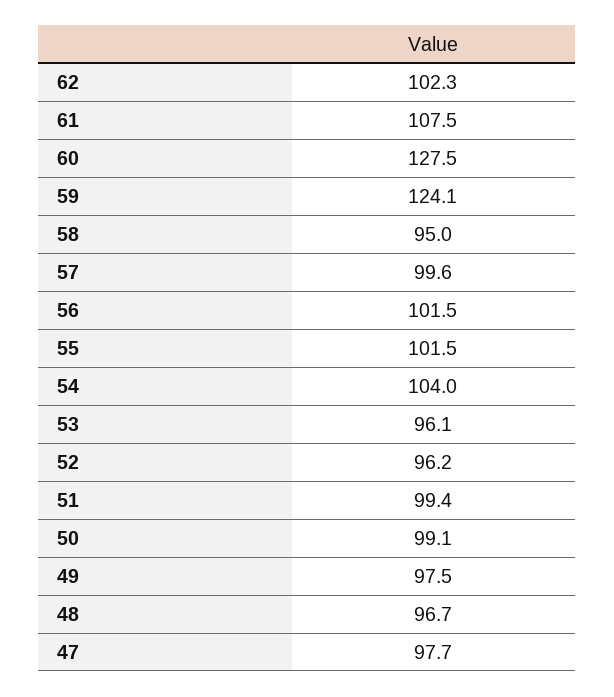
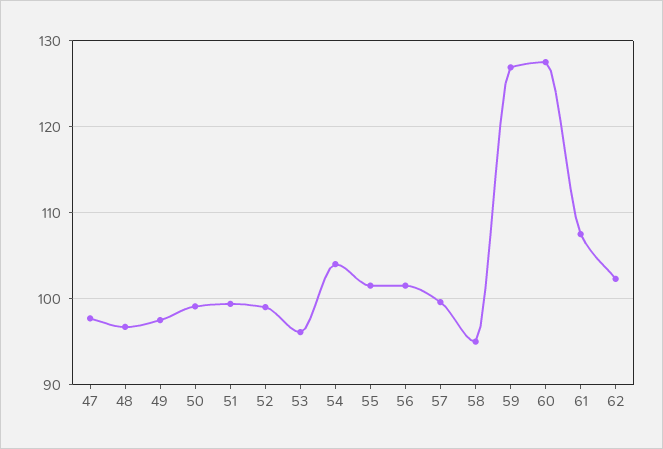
  {
    "62": 102.3,
    "61": 107.5,
    "60": 127.5,
-   "59": 124.1,
+   "59": 127,
    "58": 95,
    "57": 99.6,
    "56": 101.5,
    "55": 101.5,
    "54": 104,
    "53": 96.1,
-   "52": 96.2,
+   "52": 99,
    "51": 99.4,
    "50": 99.1,
    "49": 97.5,
    "48": 96.7,
    "47": 97.7
  }

